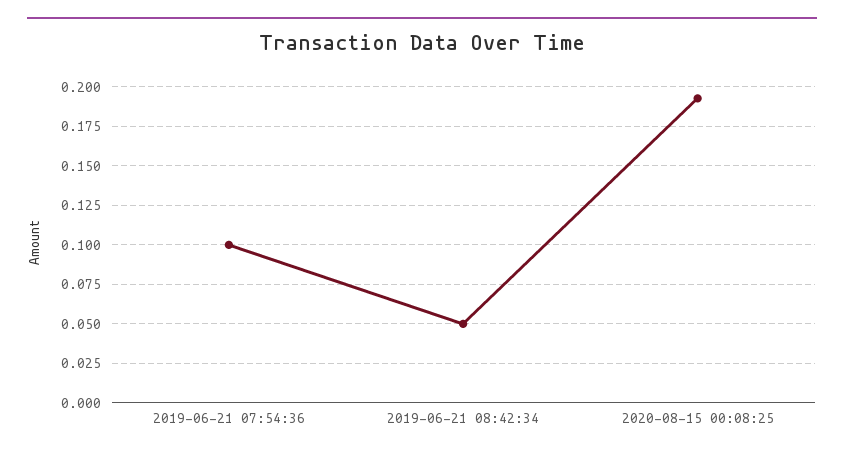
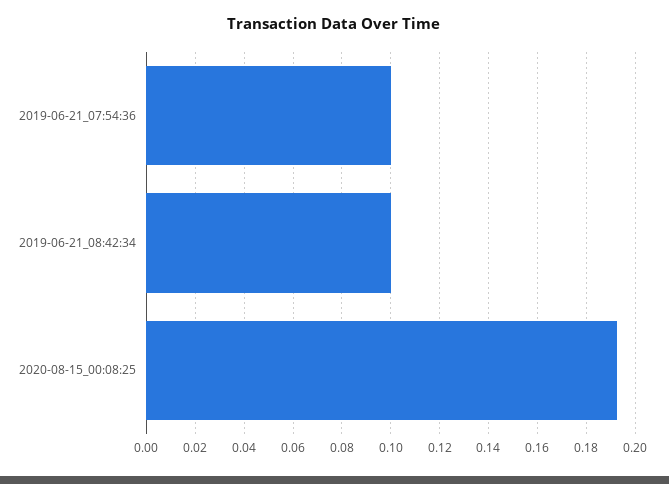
  {
    "2019-06-21 07:54:36": 0.1,
-   "2019-06-21 08:42:34": 0.05,
+   "2019-06-21 08:42:34": 0.1,
    "2020-08-15 00:08:25": 0.1925
  }

